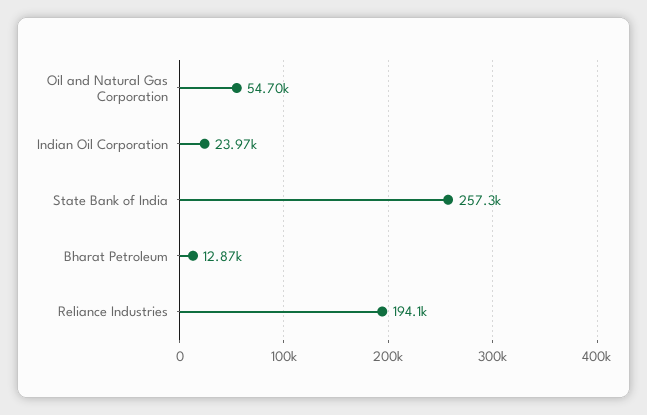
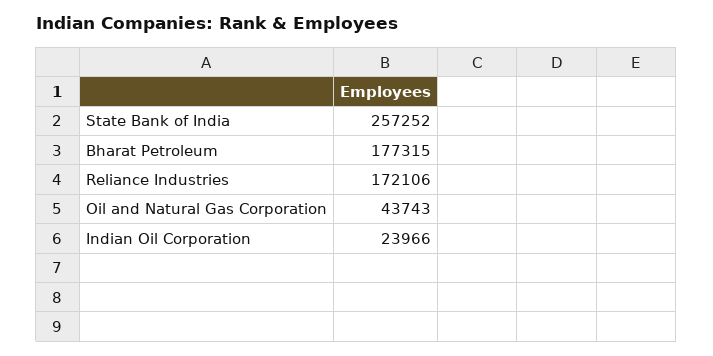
  {
-   "Oil and Natural Gas Corporation": 54700,
+   "Oil and Natural Gas Corporation": 43743,
    "Indian Oil Corporation": 23966,
    "State Bank of India": 257252,
-   "Bharat Petroleum": 12870,
+   "Bharat Petroleum": 177315,
-   "Reliance Industries": 194100
+   "Reliance Industries": 172106
  }

